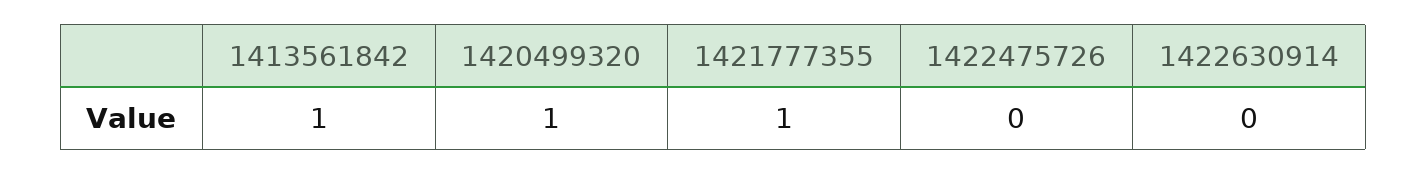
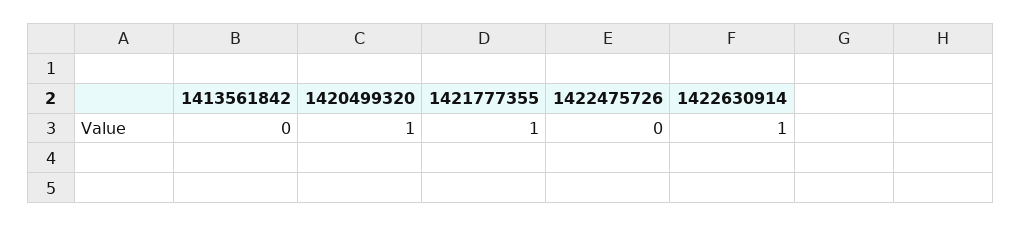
  {
-   "1413561842": 1,
+   "1413561842": 0,
    "1420499320": 1,
    "1421777355": 1,
    "1422475726": 0,
-   "1422630914": 0
+   "1422630914": 1
  }

